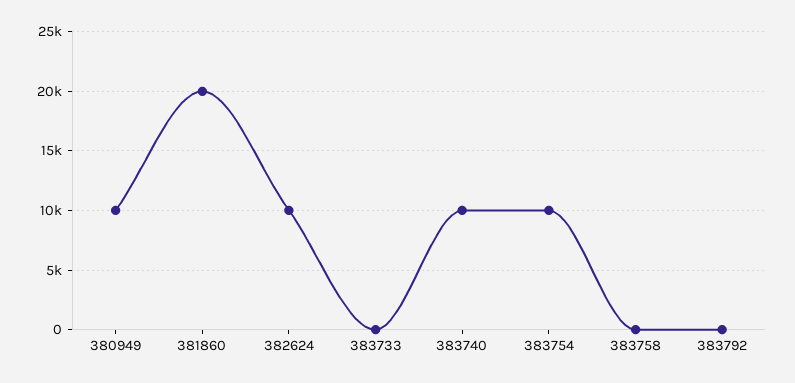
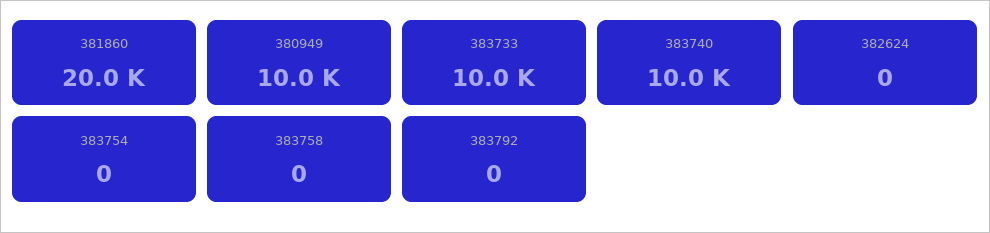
  {
    "380949": 10000,
    "381860": 20000,
-   "382624": 10000,
+   "382624": 0,
-   "383733": 0,
+   "383733": 10000,
    "383740": 10000,
-   "383754": 10000,
+   "383754": 0,
    "383758": 0,
    "383792": 0
  }

